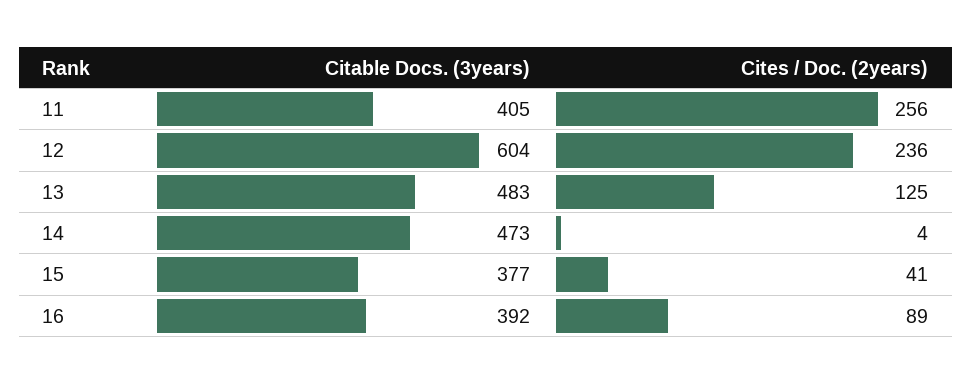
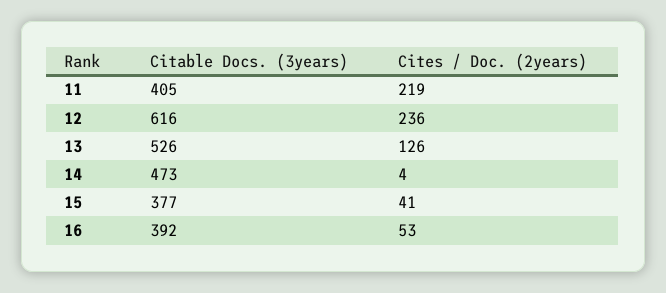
  {
    "Citable Docs. (3years)": {
      "11": 405,
-     "12": 604,
+     "12": 616,
-     "13": 483,
+     "13": 526,
      "14": 473,
      "15": 377,
      "16": 392
    },
    "Cites / Doc. (2years)": {
-     "11": 256,
+     "11": 219,
      "12": 236,
-     "13": 125,
+     "13": 126,
      "14": 4,
      "15": 41,
-     "16": 89
+     "16": 53
    }
  }

